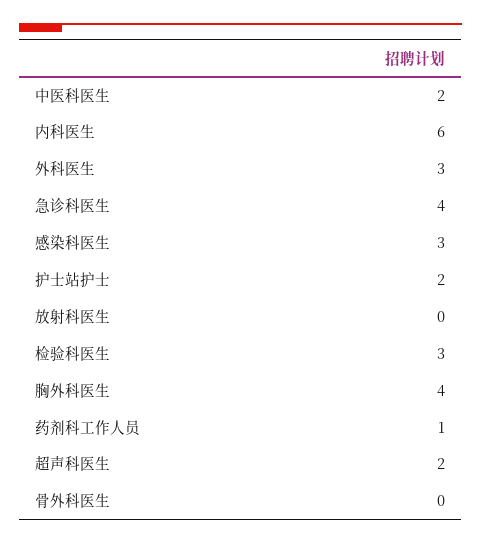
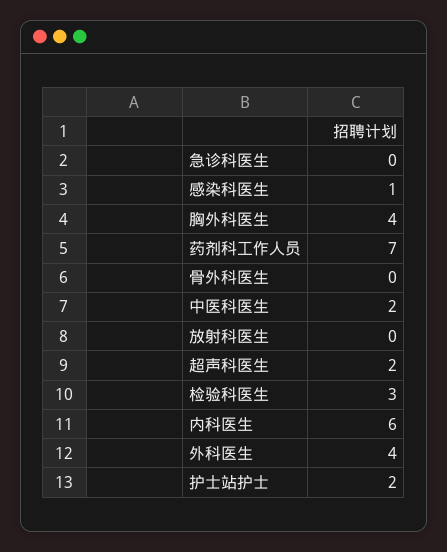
  {
    "中医科医生": 2,
    "内科医生": 6,
-   "外科医生": 3,
+   "外科医生": 4,
-   "急诊科医生": 4,
+   "急诊科医生": 0,
-   "感染科医生": 3,
+   "感染科医生": 1,
    "护士站护士": 2,
    "放射科医生": 0,
    "检验科医生": 3,
    "胸外科医生": 4,
-   "药剂科工作人员": 1,
+   "药剂科工作人员": 7,
    "超声科医生": 2,
    "骨外科医生": 0
  }

